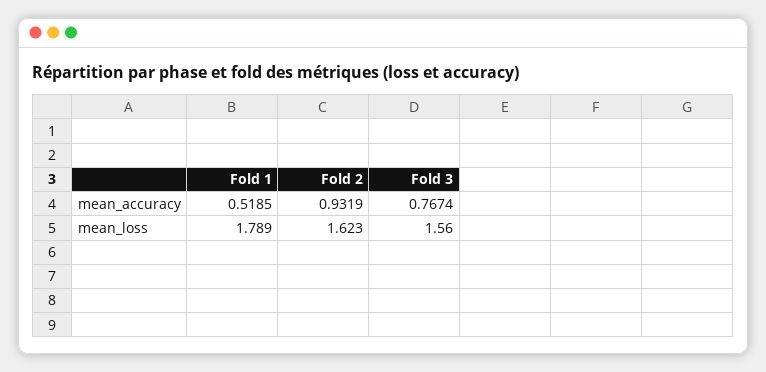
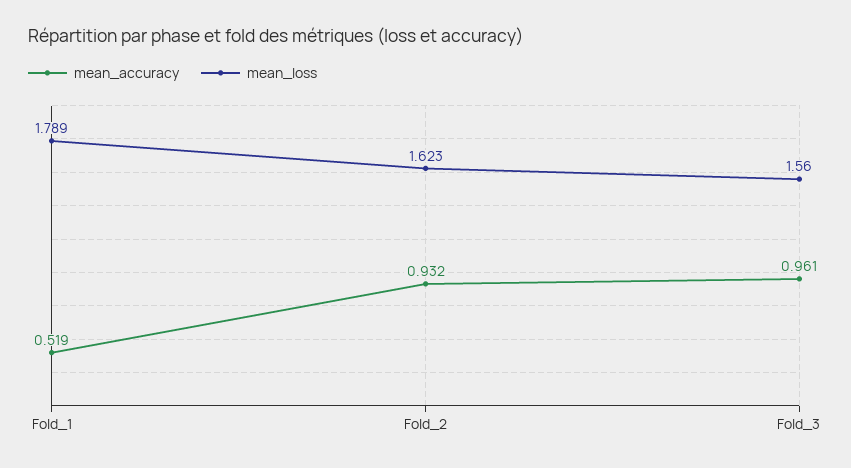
  {
    "mean_accuracy": {
      "Fold 1": 0.5185,
      "Fold 2": 0.9319,
-     "Fold 3": 0.7674
+     "Fold 3": 0.961
    },
    "mean_loss": {
      "Fold 1": 1.789,
      "Fold 2": 1.623,
      "Fold 3": 1.56
    }
  }

